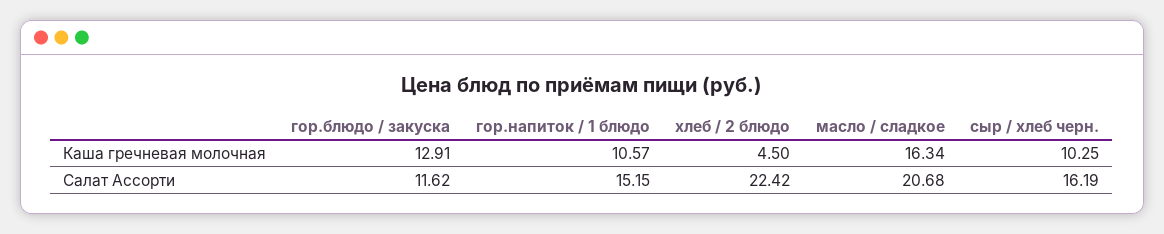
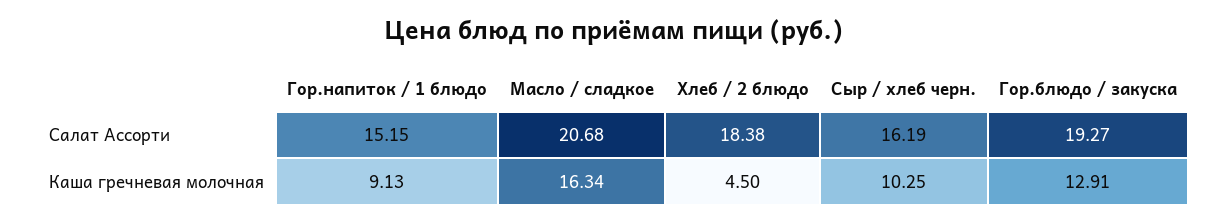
  {
    "гор.блюдо / закуска": {
      "Каша гречневая молочная": 12.91,
-     "Салат Ассорти": 11.62
+     "Салат Ассорти": 19.27
    },
    "гор.напиток / 1 блюдо": {
-     "Каша гречневая молочная": 10.57,
+     "Каша гречневая молочная": 9.13,
      "Салат Ассорти": 15.15
    },
    "хлеб / 2 блюдо": {
      "Каша гречневая молочная": 4.5,
-     "Салат Ассорти": 22.42
+     "Салат Ассорти": 18.38
    },
    "масло / сладкое": {
      "Каша гречневая молочная": 16.34,
      "Салат Ассорти": 20.68
    },
    "сыр / хлеб черн.": {
      "Каша гречневая молочная": 10.25,
      "Салат Ассорти": 16.19
    }
  }

